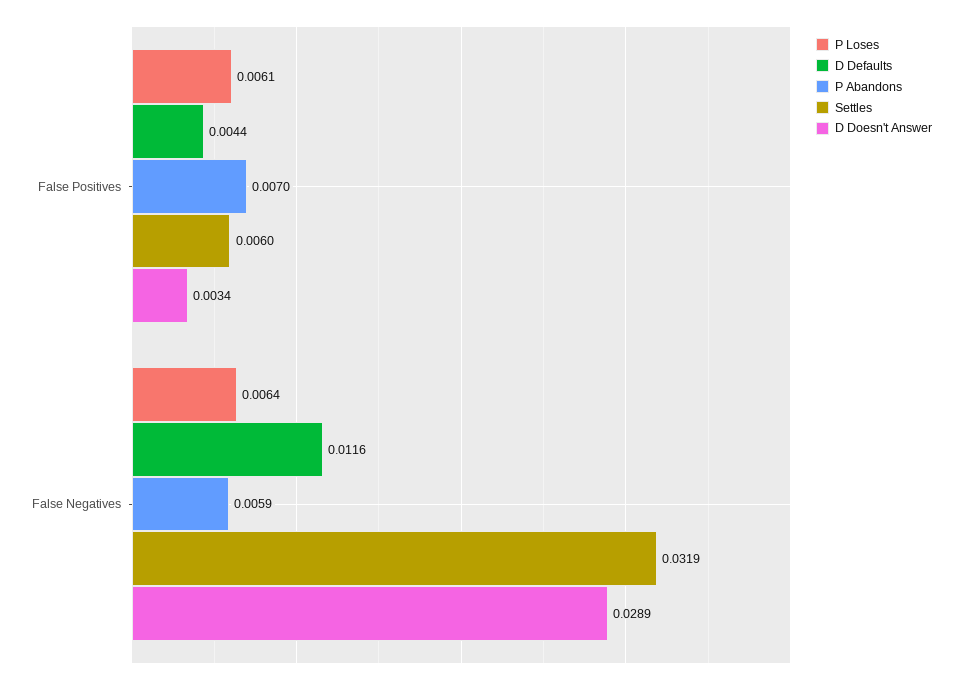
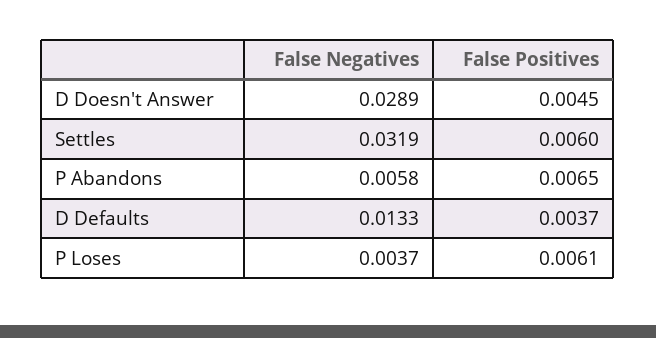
  {
    "P Loses": {
      "False Positives": 0.0061,
-     "False Negatives": 0.0064
+     "False Negatives": 0.0037
    },
    "D Defaults": {
-     "False Positives": 0.0044,
+     "False Positives": 0.0037,
-     "False Negatives": 0.0116
+     "False Negatives": 0.0133
    },
    "P Abandons": {
-     "False Positives": 0.007,
+     "False Positives": 0.0065,
-     "False Negatives": 0.0059
+     "False Negatives": 0.0058
    },
    "Settles": {
      "False Positives": 0.006,
      "False Negatives": 0.0319
    },
    "D Doesn't Answer": {
-     "False Positives": 0.0034,
+     "False Positives": 0.0045,
      "False Negatives": 0.0289
    }
  }

